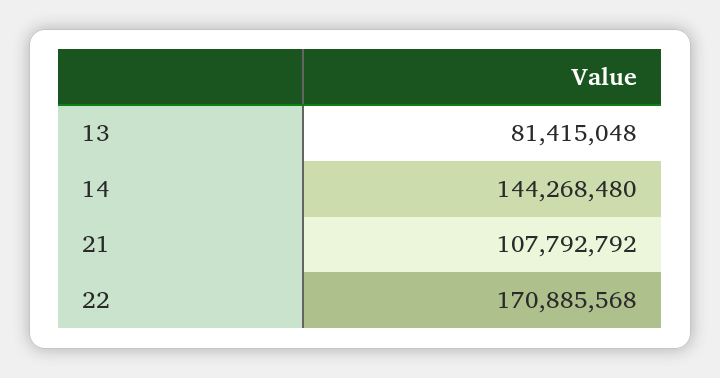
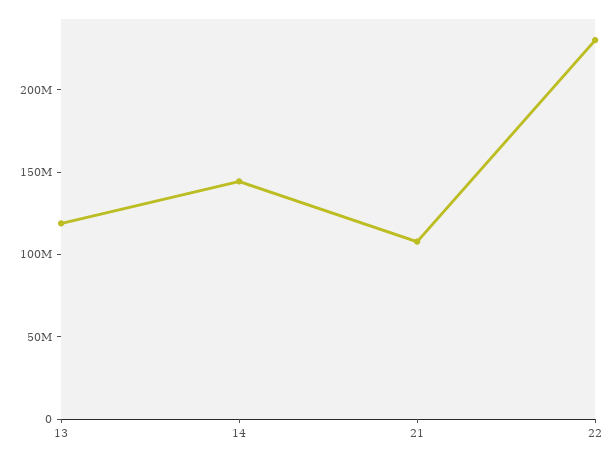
  {
-   "13": 81415048,
+   "13": 120000000,
    "14": 144268480,
    "21": 107792792,
-   "22": 170885568
+   "22": 230000000
  }

